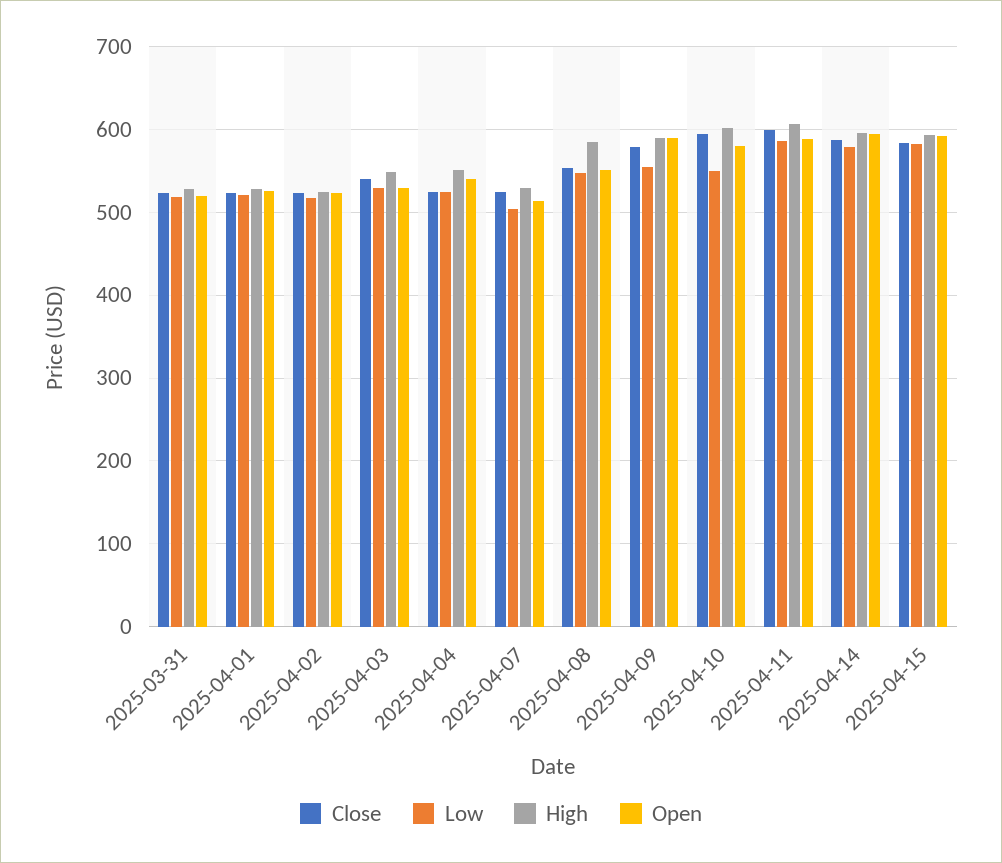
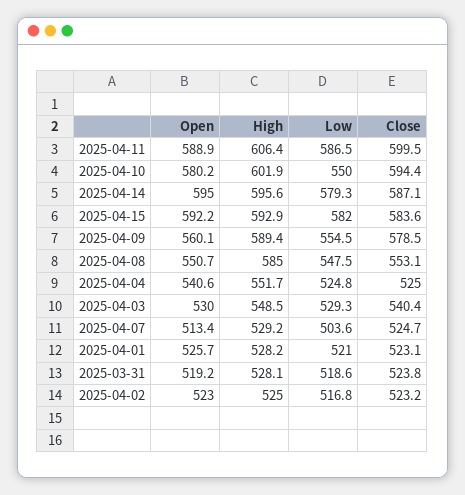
  {
    "Close": {
      "2025-03-31": 523.8,
      "2025-04-01": 523.1,
      "2025-04-02": 523.2,
      "2025-04-03": 540.4,
      "2025-04-04": 525,
      "2025-04-07": 524.7,
      "2025-04-08": 553.1,
      "2025-04-09": 578.5,
      "2025-04-10": 594.4,
      "2025-04-11": 599.5,
      "2025-04-14": 587.1,
      "2025-04-15": 583.6
    },
    "Low": {
      "2025-03-31": 518.6,
      "2025-04-01": 521,
      "2025-04-02": 516.8,
      "2025-04-03": 529.3,
      "2025-04-04": 524.8,
      "2025-04-07": 503.6,
      "2025-04-08": 547.5,
      "2025-04-09": 554.5,
      "2025-04-10": 550,
      "2025-04-11": 586.5,
      "2025-04-14": 579.3,
      "2025-04-15": 582
    },
    "High": {
      "2025-03-31": 528.1,
      "2025-04-01": 528.2,
      "2025-04-02": 525,
      "2025-04-03": 548.5,
      "2025-04-04": 551.7,
      "2025-04-07": 529.2,
      "2025-04-08": 585,
      "2025-04-09": 589.4,
      "2025-04-10": 601.9,
      "2025-04-11": 606.4,
      "2025-04-14": 595.6,
      "2025-04-15": 592.9
    },
    "Open": {
      "2025-03-31": 519.2,
      "2025-04-01": 525.7,
      "2025-04-02": 523,
      "2025-04-03": 530,
      "2025-04-04": 540.6,
      "2025-04-07": 513.4,
      "2025-04-08": 550.7,
-     "2025-04-09": 590,
+     "2025-04-09": 560.1,
      "2025-04-10": 580.2,
      "2025-04-11": 588.9,
      "2025-04-14": 595,
      "2025-04-15": 592.2
    }
  }

